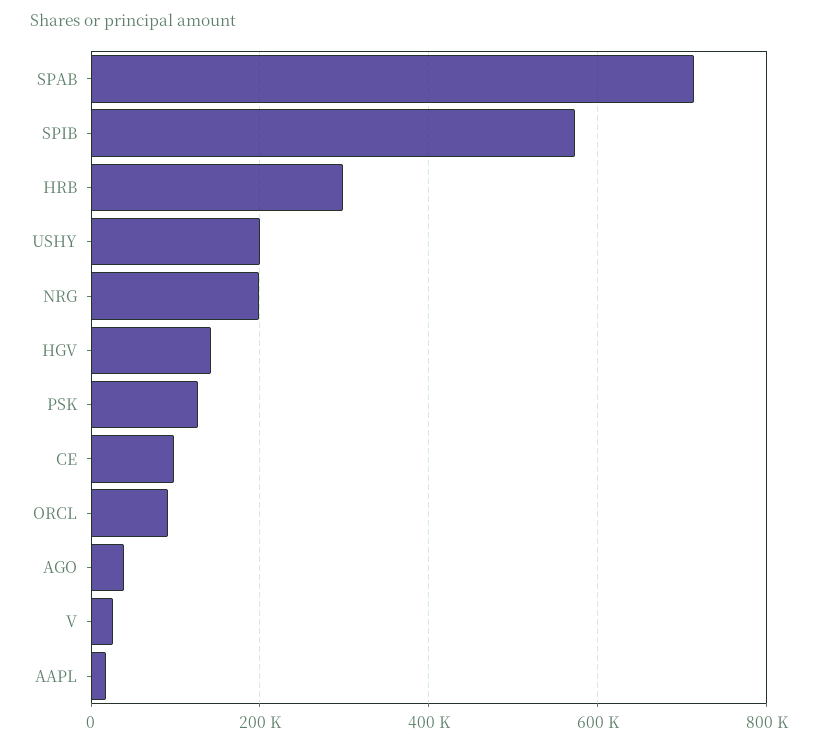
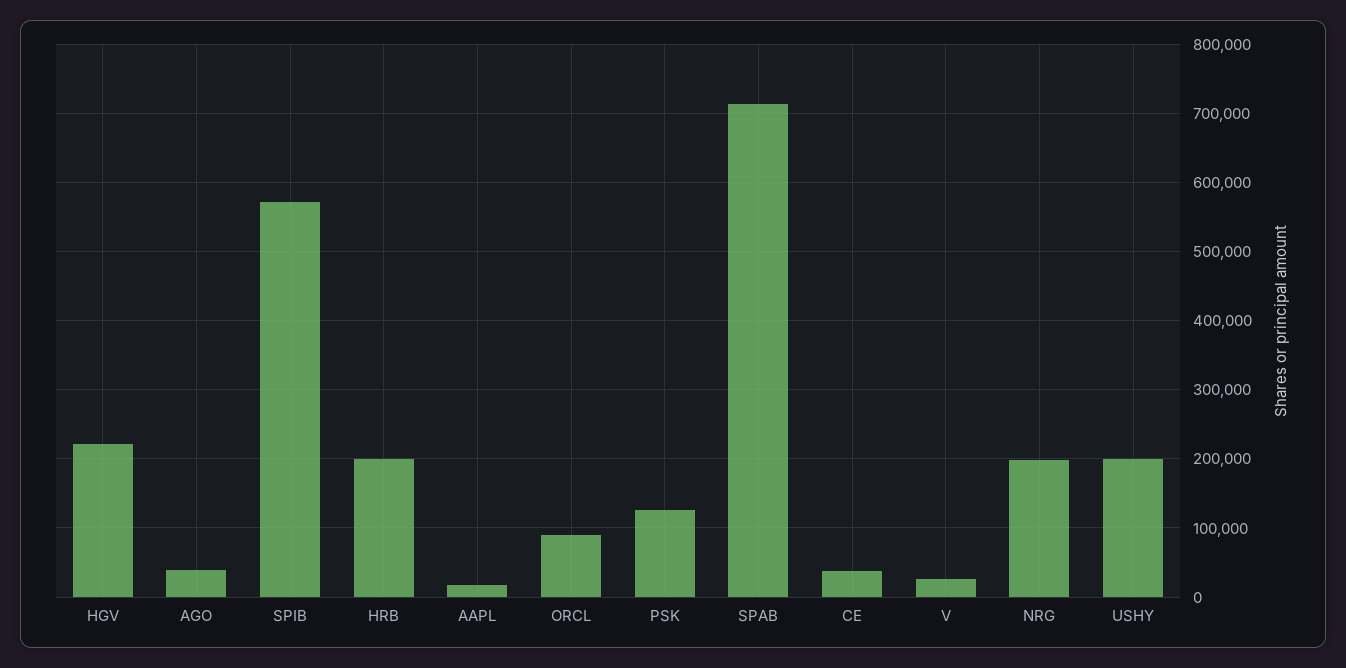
  {
    "SPAB": 710000,
    "SPIB": 570000,
-   "HRB": 300000,
+   "HRB": 200000,
    "USHY": 200000,
    "NRG": 200000,
-   "HGV": 140000,
+   "HGV": 220000,
    "PSK": 130000,
-   "CE": 100000,
+   "CE": 40000,
    "ORCL": 90000,
    "AGO": 40000,
    "V": 30000,
    "AAPL": 20000
  }

